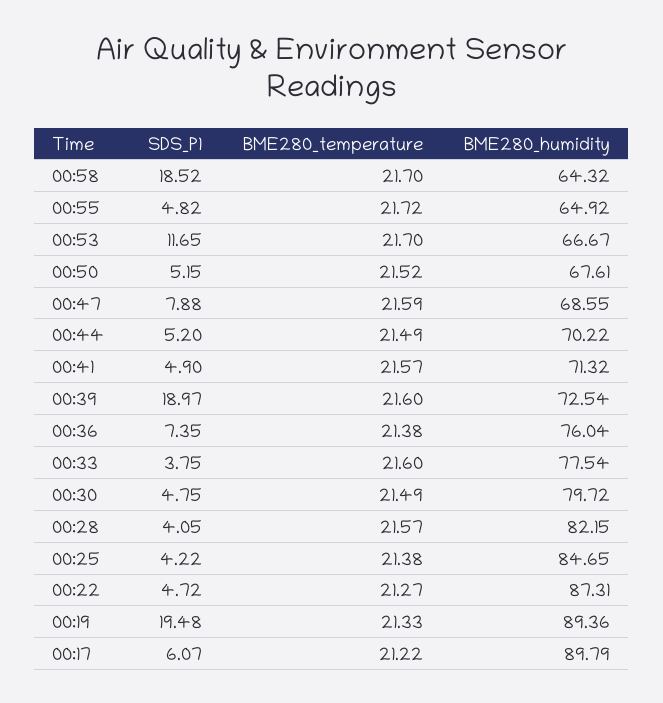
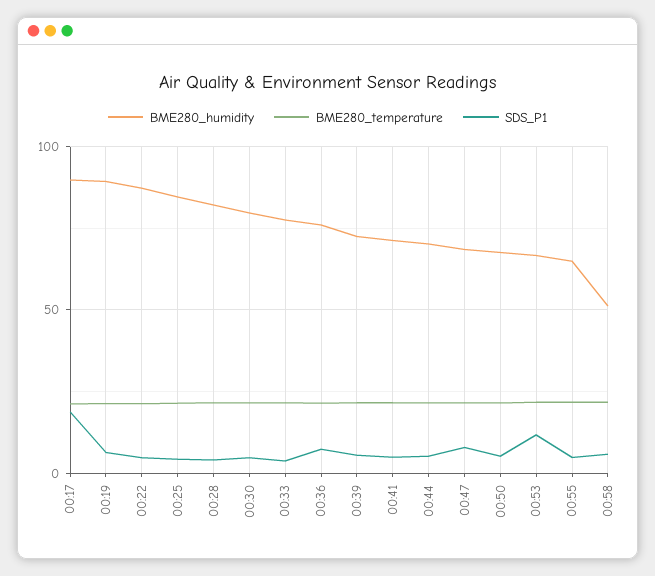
  {
    "SDS_P1": {
-     "00:58": 18.52,
+     "00:58": 5,
      "00:55": 4.82,
      "00:53": 11.65,
      "00:50": 5.15,
      "00:47": 7.88,
      "00:44": 5.2,
      "00:41": 4.9,
-     "00:39": 18.97,
+     "00:39": 5,
      "00:36": 7.35,
      "00:33": 3.75,
      "00:30": 4.75,
      "00:28": 4.05,
      "00:25": 4.22,
      "00:22": 4.72,
-     "00:19": 19.48,
+     "00:19": 5,
-     "00:17": 6.07
+     "00:17": 20
    },
    "BME280_temperature": {
      "00:58": 21.7,
      "00:55": 21.72,
      "00:53": 21.7,
      "00:50": 21.52,
      "00:47": 21.59,
      "00:44": 21.49,
      "00:41": 21.57,
      "00:39": 21.6,
      "00:36": 21.38,
      "00:33": 21.6,
      "00:30": 21.49,
      "00:28": 21.57,
      "00:25": 21.38,
      "00:22": 21.27,
      "00:19": 21.33,
      "00:17": 21.22
    },
    "BME280_humidity": {
-     "00:58": 64.32,
+     "00:58": 50,
      "00:55": 64.92,
      "00:53": 66.67,
      "00:50": 67.61,
      "00:47": 68.55,
      "00:44": 70.22,
      "00:41": 71.32,
      "00:39": 72.54,
      "00:36": 76.04,
      "00:33": 77.54,
      "00:30": 79.72,
      "00:28": 82.15,
      "00:25": 84.65,
      "00:22": 87.31,
      "00:19": 89.36,
      "00:17": 89.79
    }
  }

